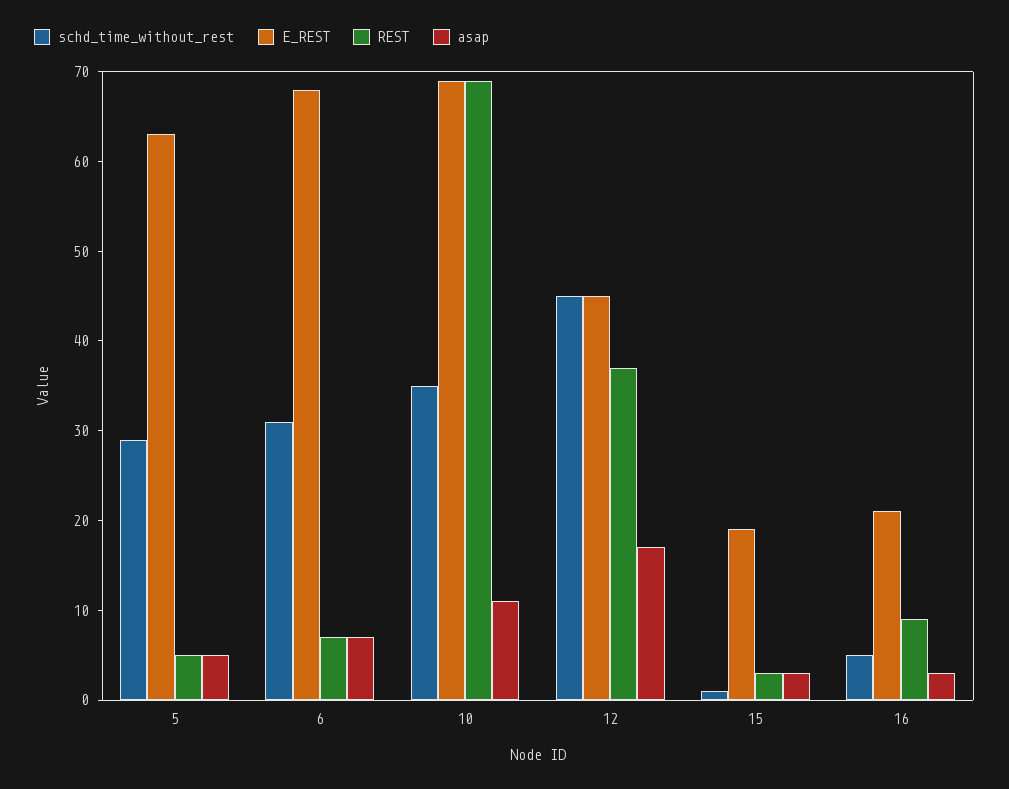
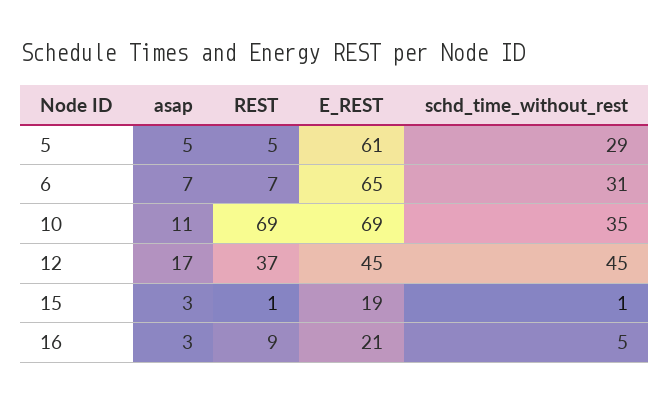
  {
    "schd_time_without_rest": {
      "5": 29,
      "6": 31,
      "10": 35,
      "12": 45,
      "15": 1,
      "16": 5
    },
    "E_REST": {
-     "5": 63,
+     "5": 61,
-     "6": 68,
+     "6": 65,
      "10": 69,
      "12": 45,
      "15": 19,
      "16": 21
    },
    "REST": {
      "5": 5,
      "6": 7,
      "10": 69,
      "12": 37,
-     "15": 3,
+     "15": 1,
      "16": 9
    },
    "asap": {
      "5": 5,
      "6": 7,
      "10": 11,
      "12": 17,
      "15": 3,
      "16": 3
    }
  }

